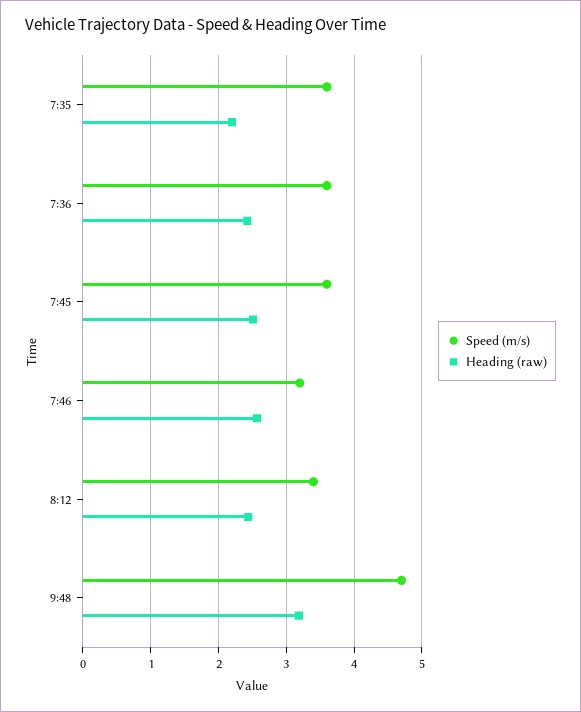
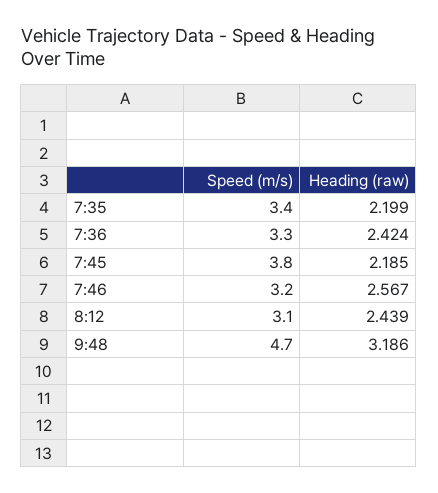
  {
    "Speed (m/s)": {
-     "7:35": 3.6,
+     "7:35": 3.4,
-     "7:36": 3.6,
+     "7:36": 3.3,
-     "7:45": 3.6,
+     "7:45": 3.8,
      "7:46": 3.2,
-     "8:12": 3.4,
+     "8:12": 3.1,
      "9:48": 4.7
    },
    "Heading (raw)": {
      "7:35": 2.199,
      "7:36": 2.424,
-     "7:45": 2.5,
+     "7:45": 2.185,
      "7:46": 2.567,
      "8:12": 2.439,
      "9:48": 3.186
    }
  }

